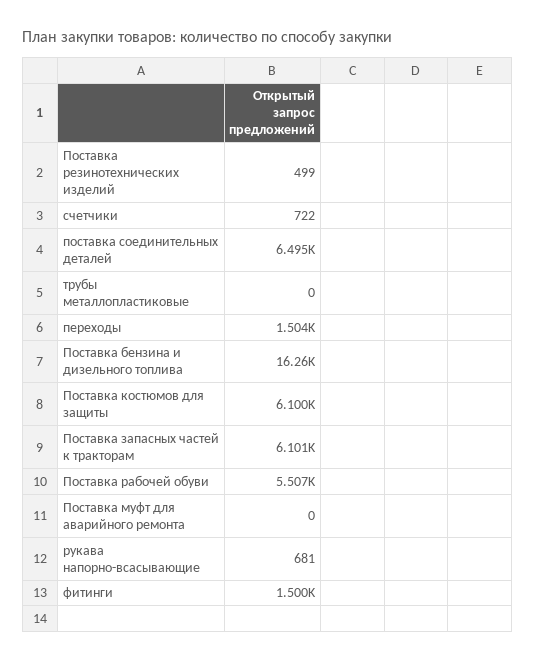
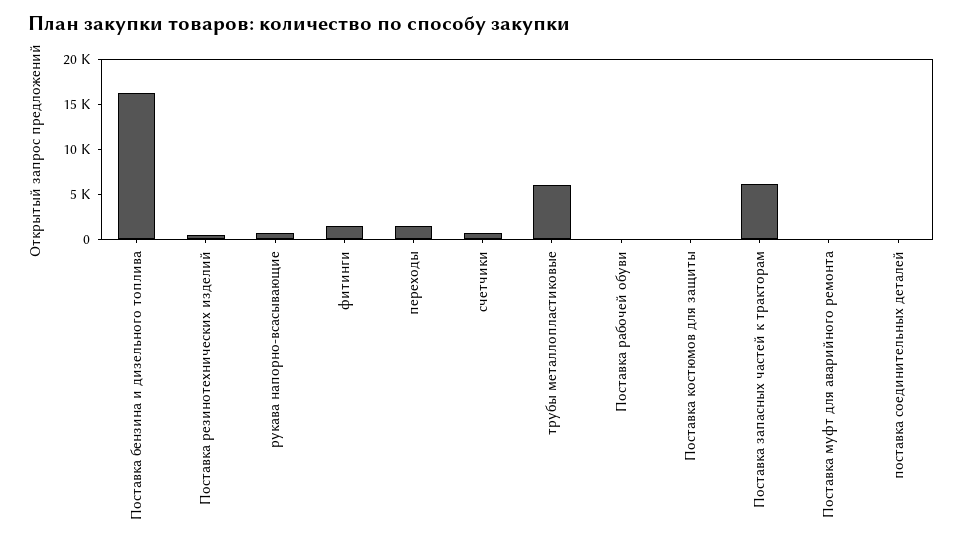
  {
    "Поставка резинотехнических изделий": 499,
    "счетчики": 722,
-   "поставка соединительных деталей": 6495,
+   "поставка соединительных деталей": 0,
-   "трубы металлопластиковые": 0,
+   "трубы металлопластиковые": 6000,
    "переходы": 1504,
    "Поставка бензина и дизельного топлива": 16260,
-   "Поставка костюмов для защиты": 6100,
+   "Поставка костюмов для защиты": 0,
    "Поставка запасных частей к тракторам": 6101,
-   "Поставка рабочей обуви": 5507,
+   "Поставка рабочей обуви": 0,
    "Поставка муфт для аварийного ремонта": 0,
    "рукава напорно-всасывающие": 681,
    "фитинги": 1500
  }

